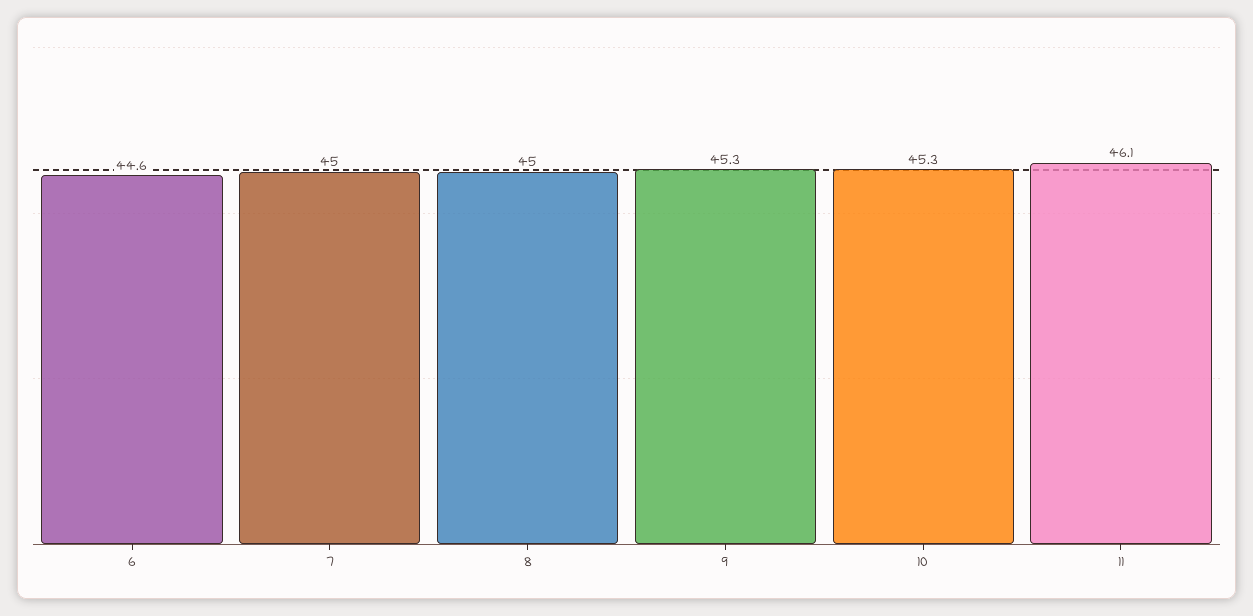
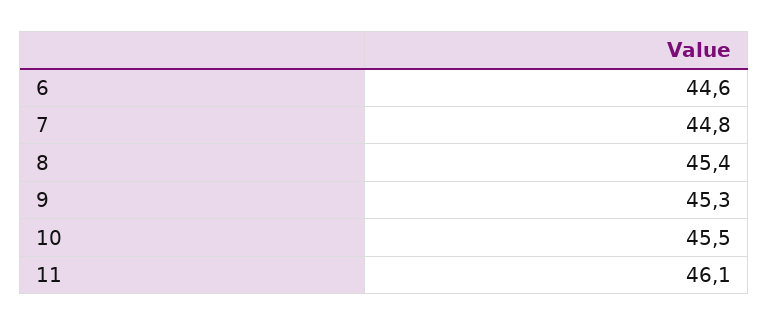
  {
    "6": 44.6,
-   "7": 45,
+   "7": 44.8,
-   "8": 45,
+   "8": 45.4,
    "9": 45.3,
-   "10": 45.3,
+   "10": 45.5,
    "11": 46.1
  }

